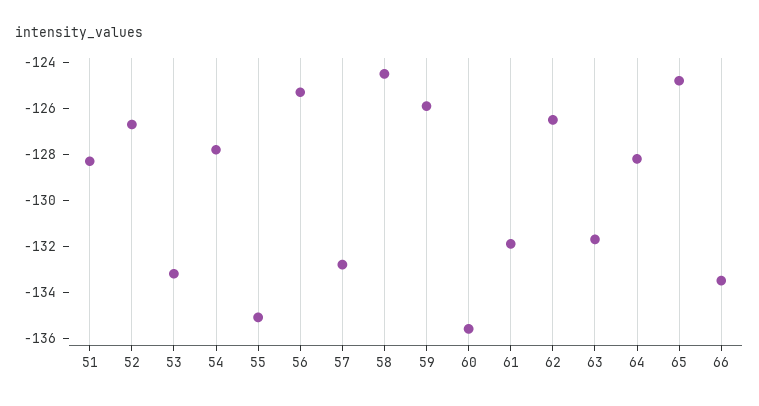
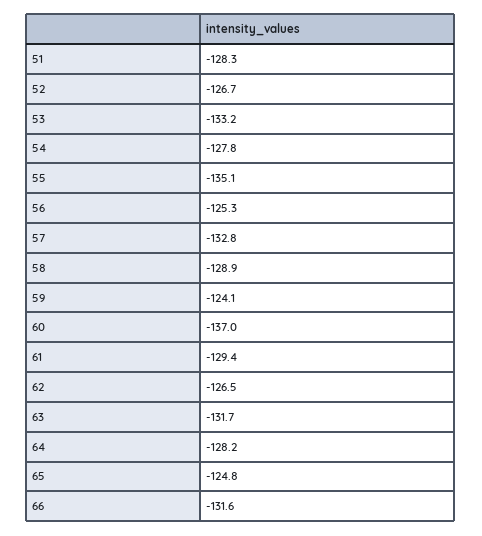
  {
    "51": -128.3,
    "52": -126.7,
    "53": -133.2,
    "54": -127.8,
    "55": -135.1,
    "56": -125.3,
    "57": -132.8,
-   "58": -124.5,
+   "58": -128.9,
-   "59": -126,
+   "59": -124.1,
-   "60": -135.5,
+   "60": -137,
-   "61": -132,
+   "61": -129.4,
    "62": -126.5,
    "63": -131.7,
    "64": -128.2,
    "65": -124.8,
-   "66": -133.5
+   "66": -131.6
  }

